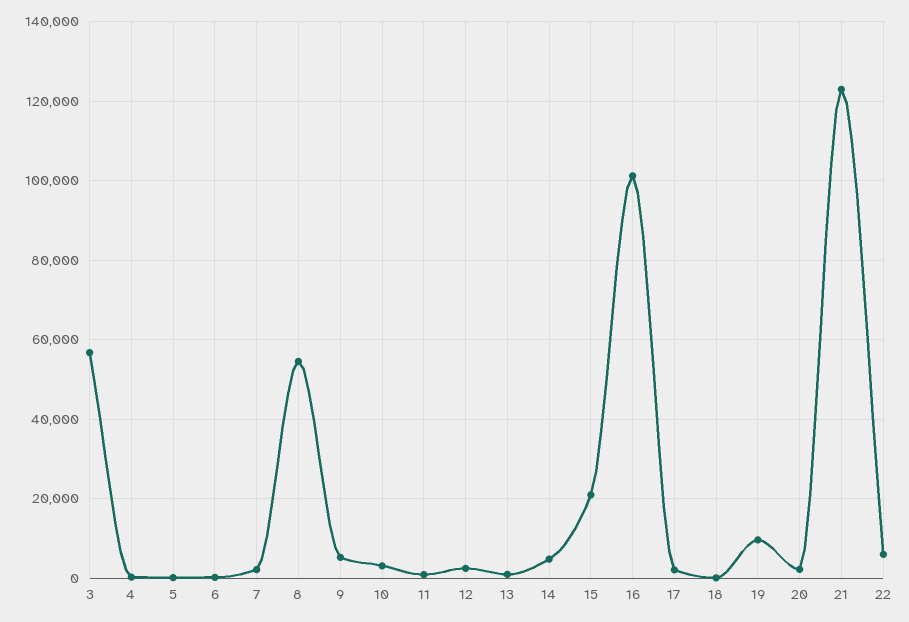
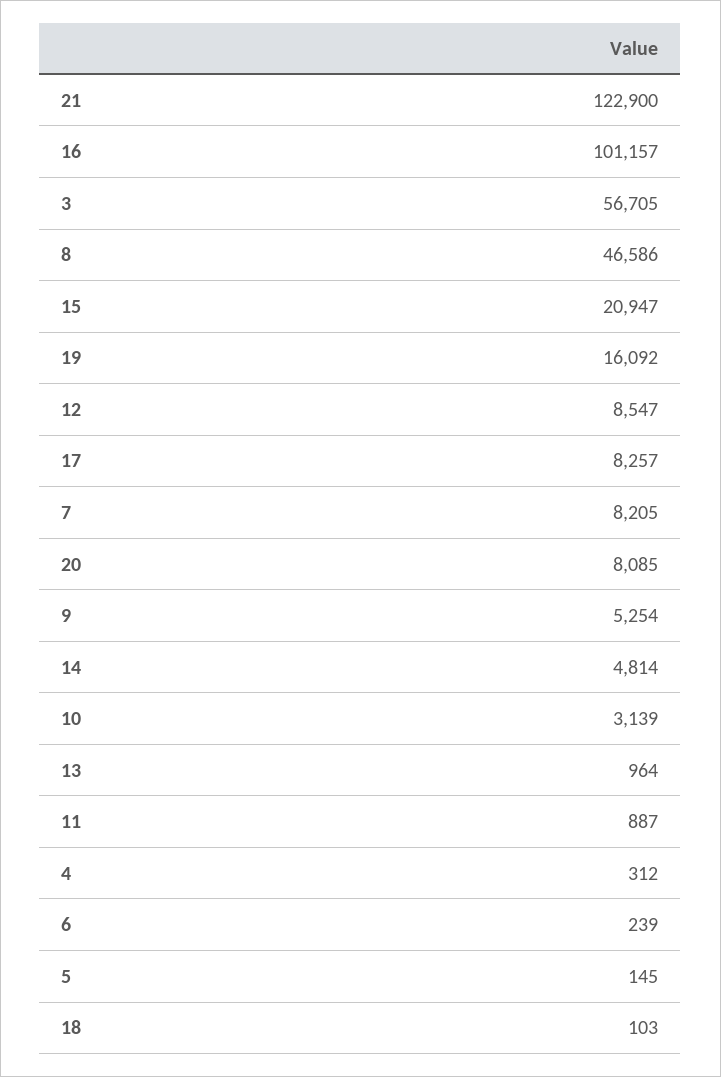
  {
    "3": 56705,
    "4": 312,
    "5": 145,
    "6": 239,
-   "7": 2000,
+   "7": 8205,
-   "8": 54000,
+   "8": 46586,
    "9": 5254,
    "10": 3139,
    "11": 887,
-   "12": 2000,
+   "12": 8547,
    "13": 964,
    "14": 4814,
    "15": 20947,
    "16": 101157,
-   "17": 2000,
+   "17": 8257,
    "18": 103,
-   "19": 10000,
+   "19": 16092,
-   "20": 2000,
+   "20": 8085,
-   "21": 122900,
+   "21": 122900
-   "22": 6000
  }

